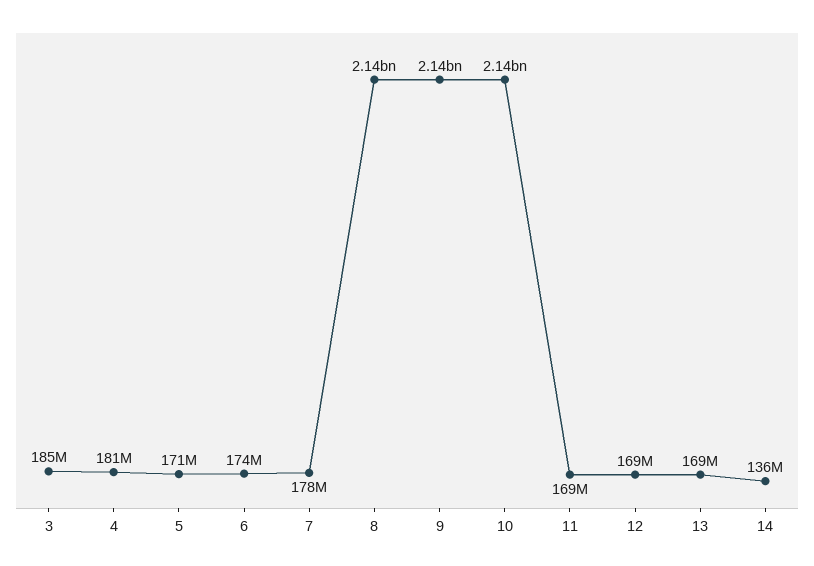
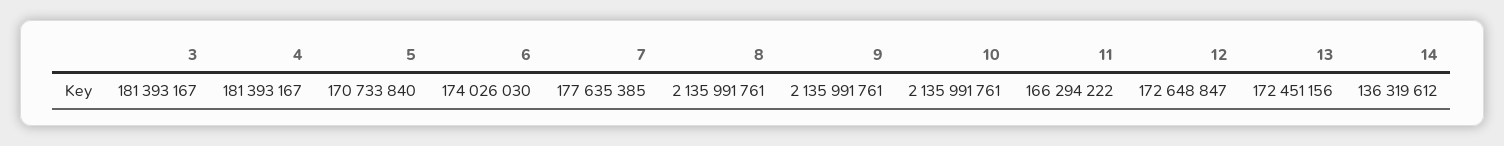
  {
-   "3": 185000000,
+   "3": 181393167,
    "4": 181393167,
    "5": 170733840,
    "6": 174026030,
    "7": 177635385,
    "8": 2135991761,
    "9": 2135991761,
    "10": 2135991761,
-   "11": 169000000,
+   "11": 166294222,
-   "12": 169000000,
+   "12": 172648847,
-   "13": 169000000,
+   "13": 172451156,
    "14": 136319612
  }

